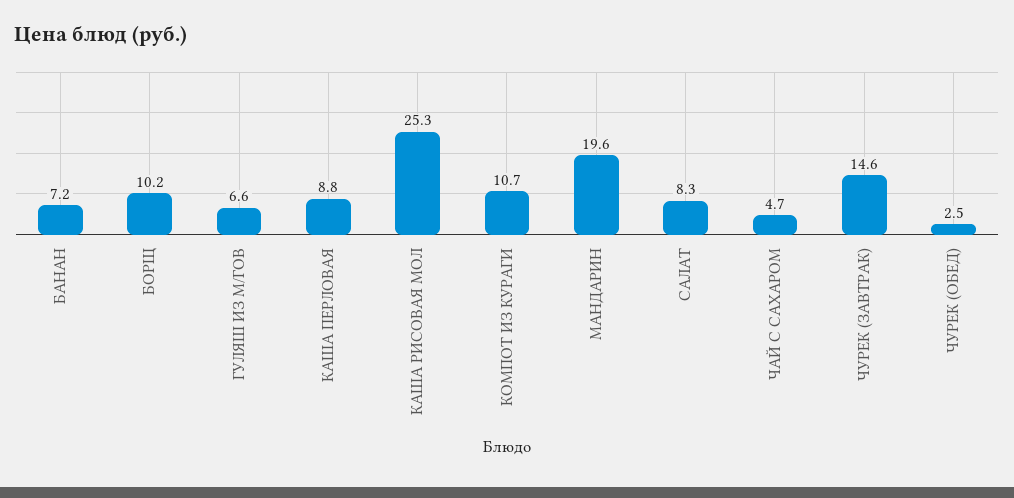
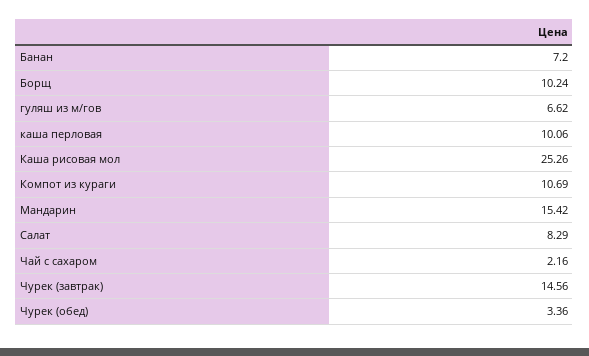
  {
    "БАНАН": 7.2,
    "БОРЩ": 10.24,
    "ГУЛЯШ ИЗ М/ГОВ": 6.62,
-   "КАША ПЕРЛОВАЯ": 8.8,
+   "КАША ПЕРЛОВАЯ": 10.06,
    "КАША РИСОВАЯ МОЛ": 25.26,
    "КОМПОТ ИЗ КУРАГИ": 10.69,
-   "МАНДАРИН": 19.6,
+   "МАНДАРИН": 15.42,
    "САЛАТ": 8.29,
-   "ЧАЙ С САХАРОМ": 4.7,
+   "ЧАЙ С САХАРОМ": 2.16,
    "ЧУРЕК (ЗАВТРАК)": 14.56,
-   "ЧУРЕК (ОБЕД)": 2.5
+   "ЧУРЕК (ОБЕД)": 3.36
  }

